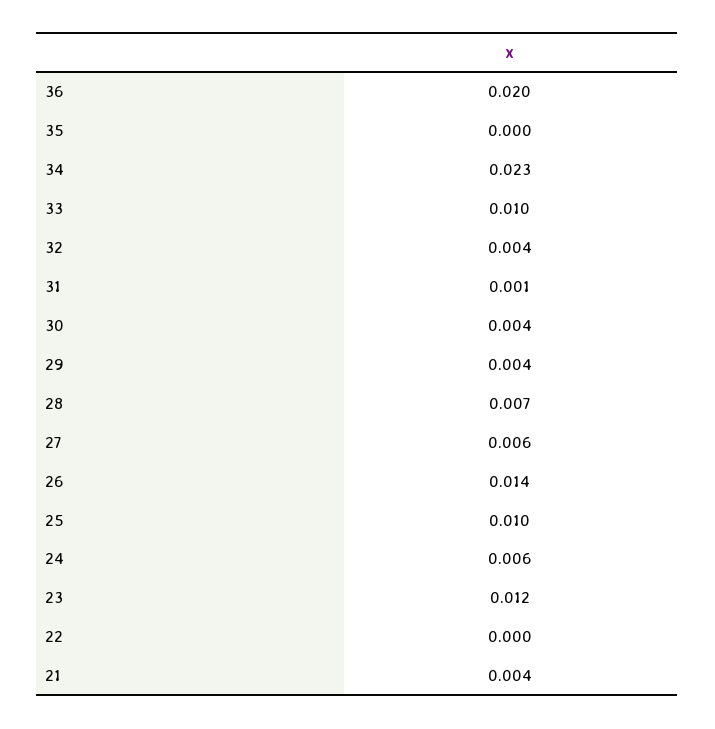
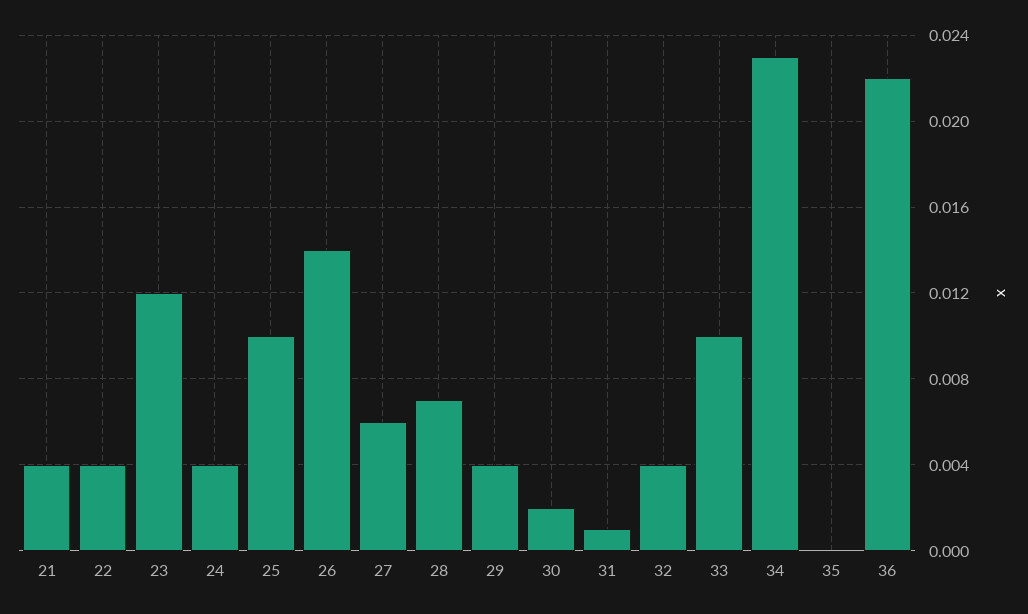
  {
-   "36": 0.02,
+   "36": 0.022,
    "35": 0,
    "34": 0.023,
    "33": 0.01,
    "32": 0.004,
    "31": 0.001,
-   "30": 0.004,
+   "30": 0.002,
    "29": 0.004,
    "28": 0.007,
    "27": 0.006,
    "26": 0.014,
    "25": 0.01,
-   "24": 0.006,
+   "24": 0.004,
    "23": 0.012,
-   "22": 0,
+   "22": 0.004,
    "21": 0.004
  }

